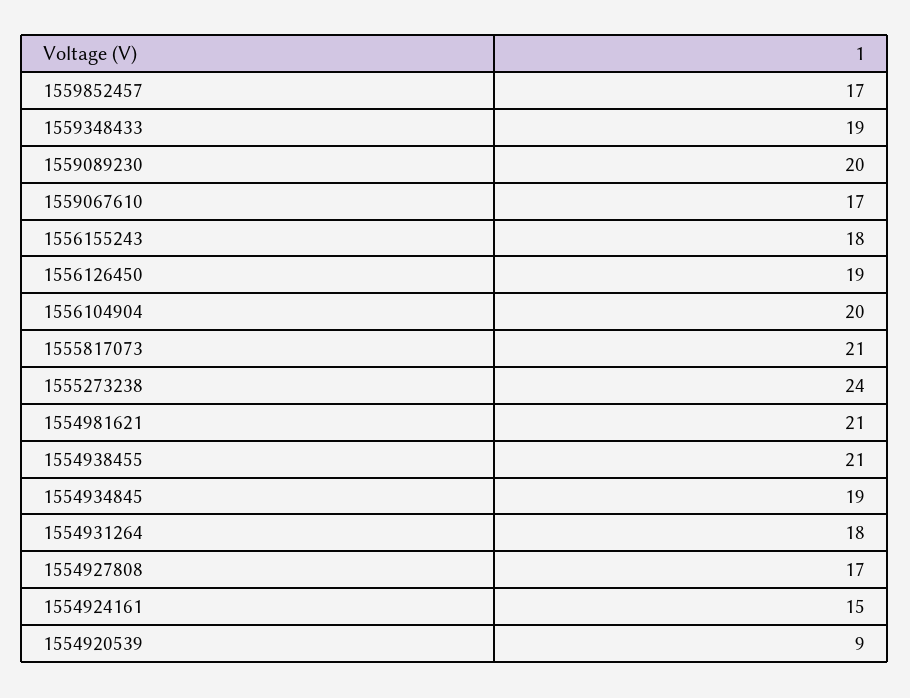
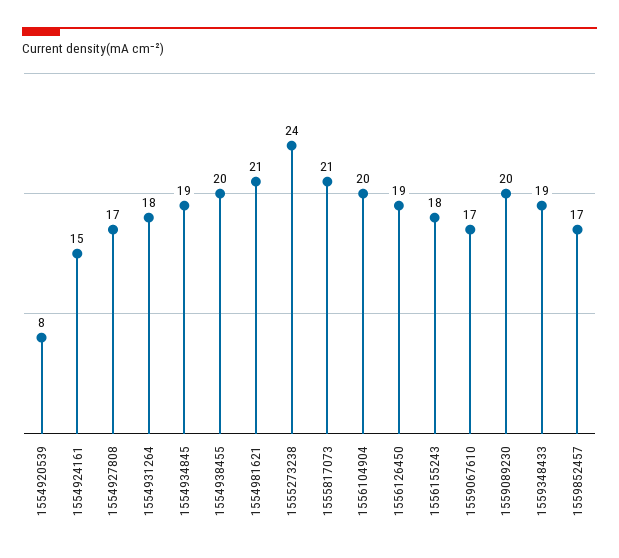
  {
    "1559852457": 17,
    "1559348433": 19,
    "1559089230": 20,
    "1559067610": 17,
    "1556155243": 18,
    "1556126450": 19,
    "1556104904": 20,
    "1555817073": 21,
    "1555273238": 24,
    "1554981621": 21,
-   "1554938455": 21,
+   "1554938455": 20,
    "1554934845": 19,
    "1554931264": 18,
    "1554927808": 17,
    "1554924161": 15,
-   "1554920539": 9
+   "1554920539": 8
  }

